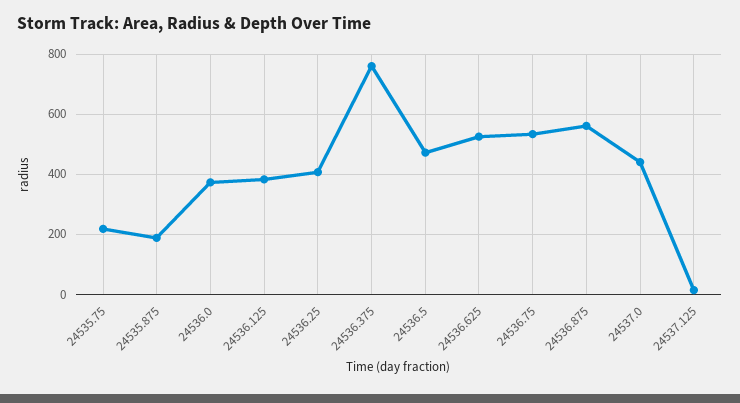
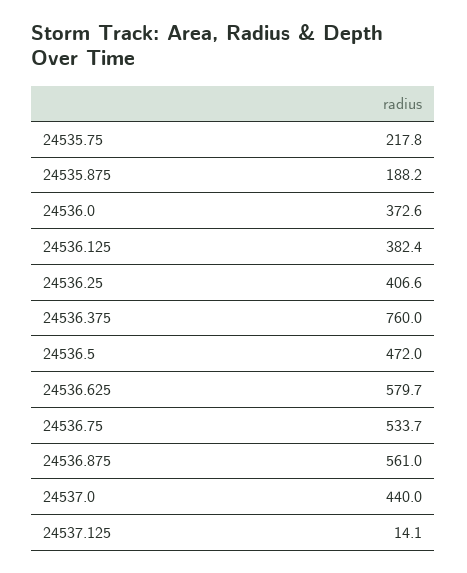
  {
    "24535.75": 217.8,
    "24535.875": 188.2,
    "24536.0": 372.6,
    "24536.125": 382.4,
    "24536.25": 406.6,
    "24536.375": 760,
    "24536.5": 472,
-   "24536.625": 520,
+   "24536.625": 579.7,
    "24536.75": 533.7,
    "24536.875": 561,
    "24537.0": 440,
    "24537.125": 14.1
  }

